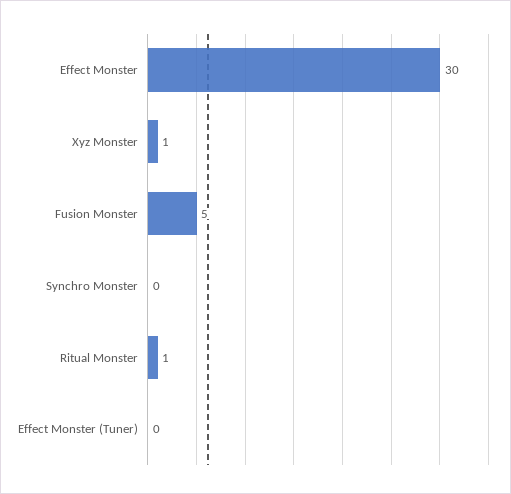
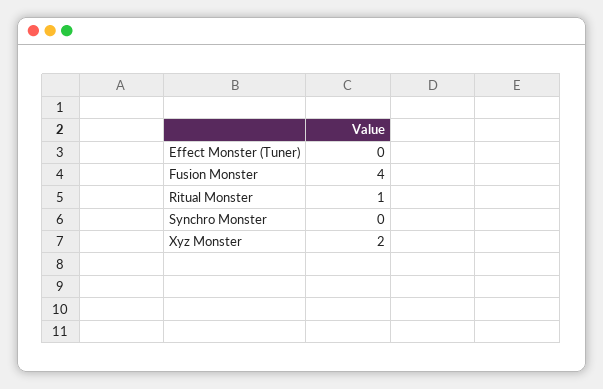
  {
-   "Effect Monster": 30,
-   "Xyz Monster": 1,
+   "Xyz Monster": 2,
-   "Fusion Monster": 5,
+   "Fusion Monster": 4,
    "Synchro Monster": 0,
    "Ritual Monster": 1,
    "Effect Monster (Tuner)": 0
  }

